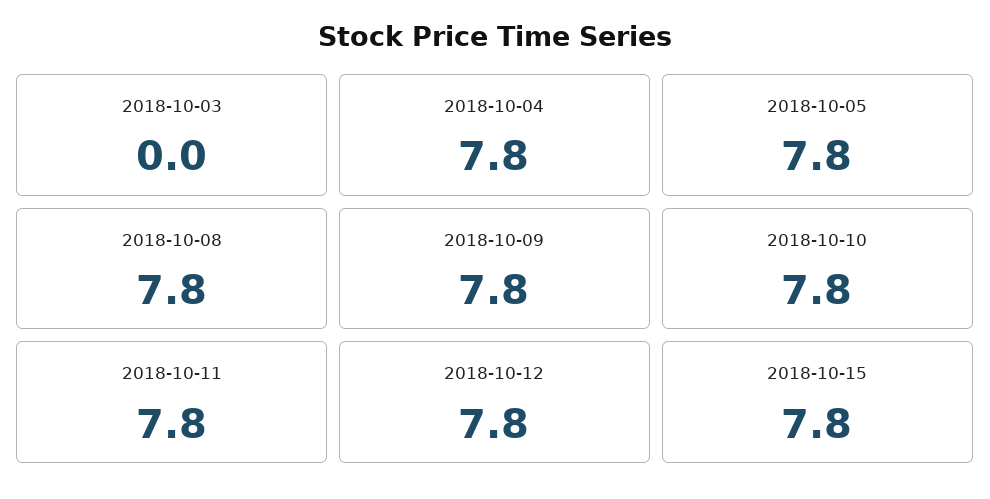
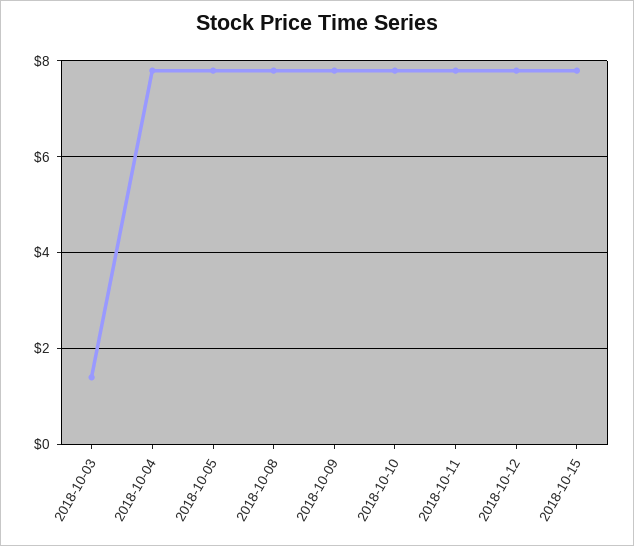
  {
-   "2018-10-03": 0,
+   "2018-10-03": 1.5,
    "2018-10-04": 7.8,
    "2018-10-05": 7.8,
    "2018-10-08": 7.8,
    "2018-10-09": 7.8,
    "2018-10-10": 7.8,
    "2018-10-11": 7.8,
    "2018-10-12": 7.8,
    "2018-10-15": 7.8
  }

